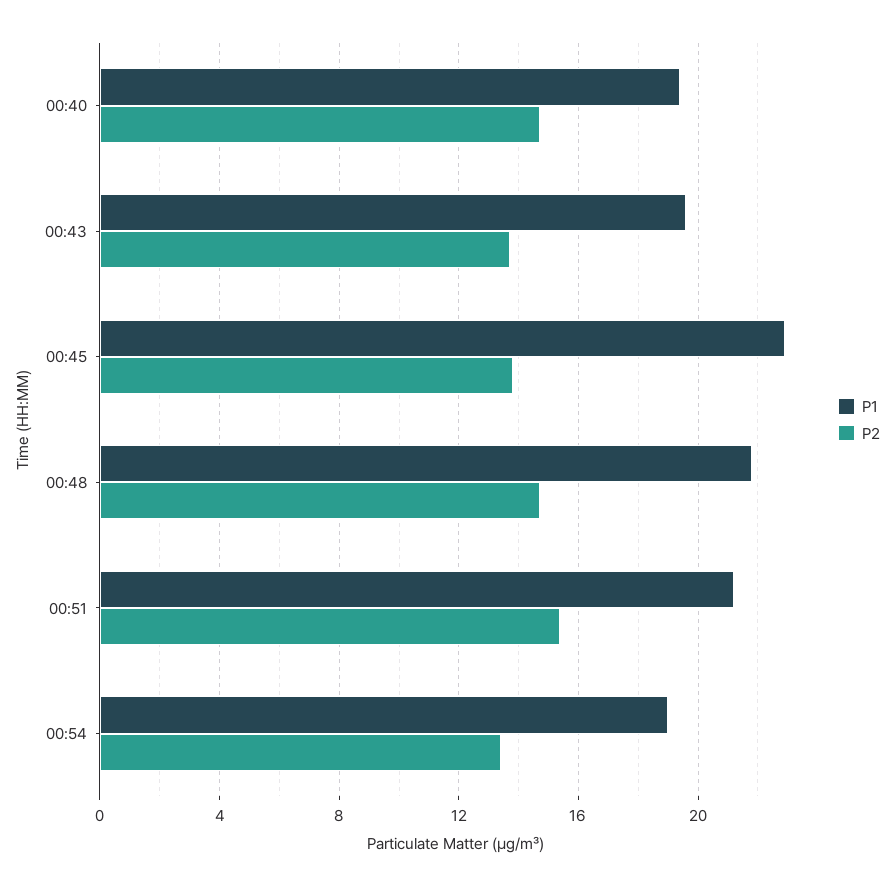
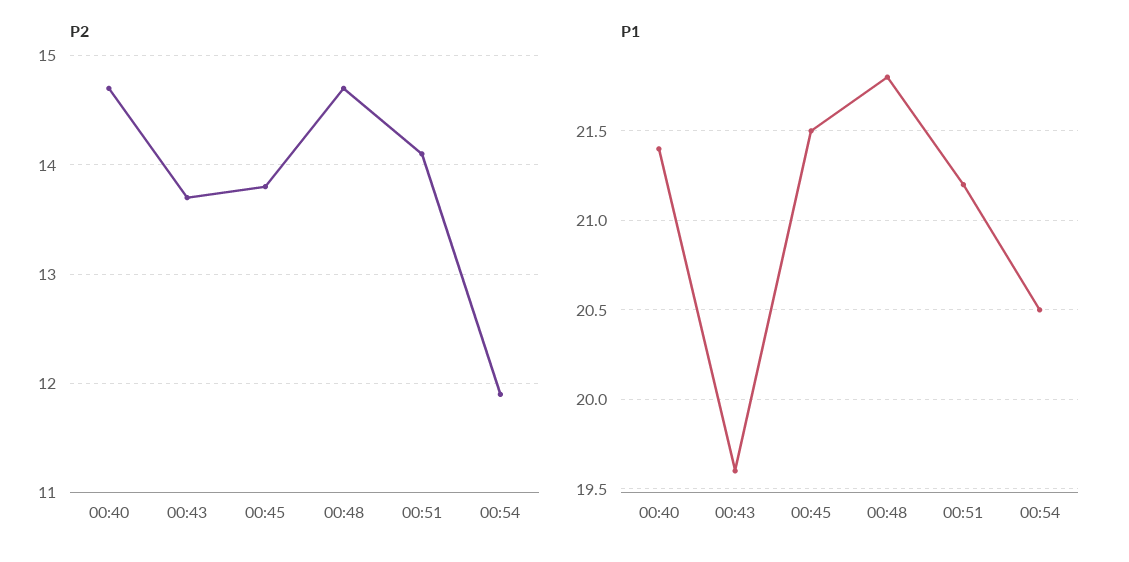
  {
    "P1": {
-     "00:40": 19.5,
+     "00:40": 21.4,
      "00:43": 19.6,
-     "00:45": 23,
+     "00:45": 21.5,
      "00:48": 21.8,
      "00:51": 21.2,
-     "00:54": 19
+     "00:54": 20.5
    },
    "P2": {
      "00:40": 14.7,
      "00:43": 13.7,
      "00:45": 13.8,
      "00:48": 14.7,
-     "00:51": 15.5,
+     "00:51": 14.1,
-     "00:54": 13.5
+     "00:54": 11.9
    }
  }

